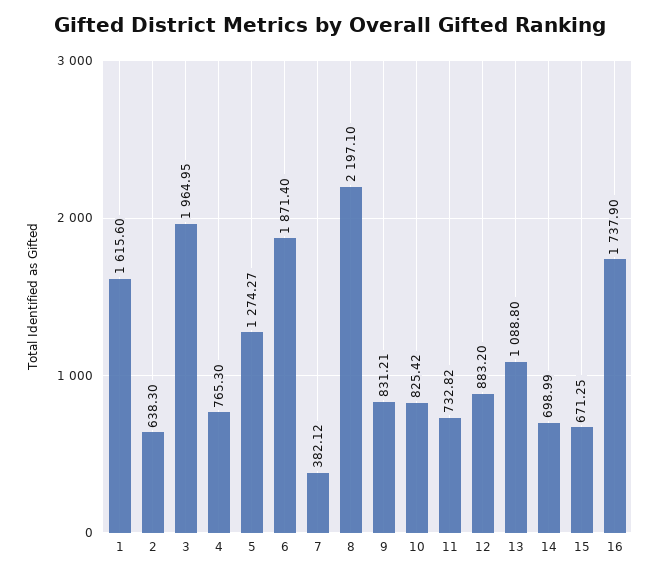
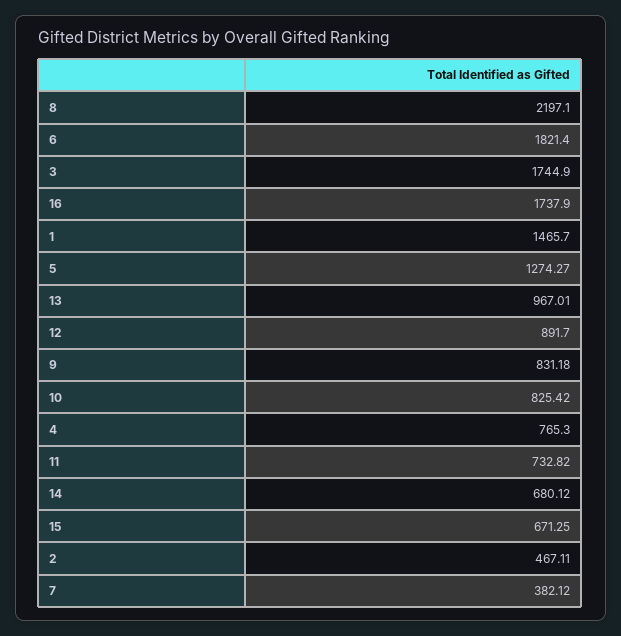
  {
-   "1": 1615.6,
+   "1": 1465.7,
-   "2": 638.3,
+   "2": 467.11,
-   "3": 1964.95,
+   "3": 1744.9,
    "4": 765.3,
    "5": 1274.27,
-   "6": 1871.4,
+   "6": 1821.4,
    "7": 382.12,
    "8": 2197.1,
-   "9": 831.21,
+   "9": 831.18,
    "10": 825.42,
    "11": 732.82,
-   "12": 883.2,
+   "12": 891.7,
-   "13": 1088.8,
+   "13": 967.01,
-   "14": 698.99,
+   "14": 680.12,
    "15": 671.25,
    "16": 1737.9
  }

